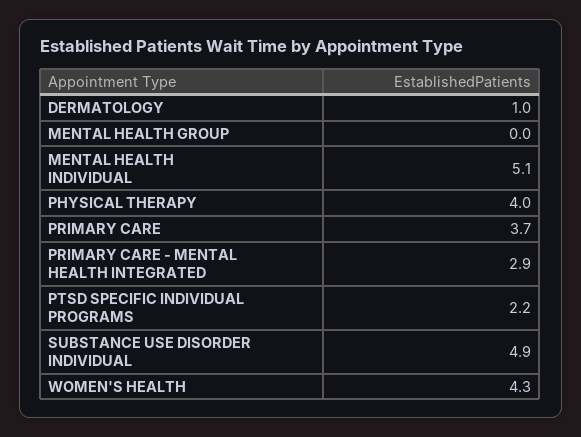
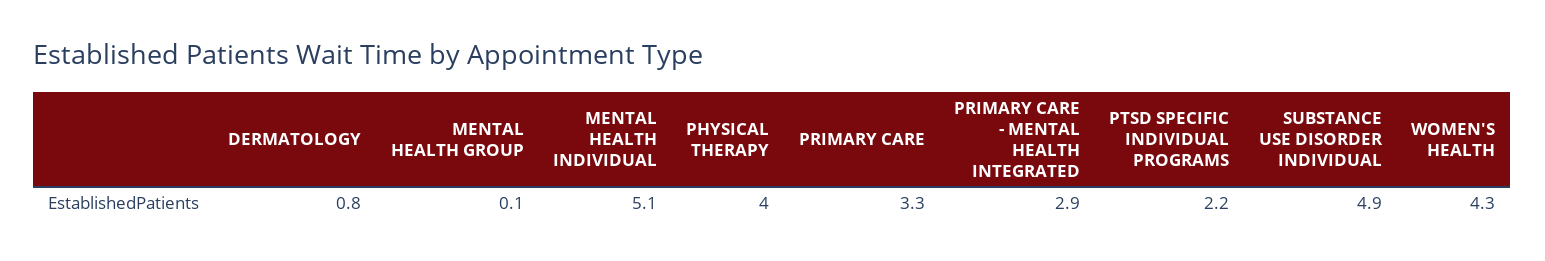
  {
-   "DERMATOLOGY": 1,
+   "DERMATOLOGY": 0.8,
-   "MENTAL HEALTH GROUP": 0,
+   "MENTAL HEALTH GROUP": 0.1,
    "MENTAL HEALTH INDIVIDUAL": 5.1,
    "PHYSICAL THERAPY": 4,
-   "PRIMARY CARE": 3.7,
+   "PRIMARY CARE": 3.3,
    "PRIMARY CARE - MENTAL HEALTH INTEGRATED": 2.9,
    "PTSD SPECIFIC INDIVIDUAL PROGRAMS": 2.2,
    "SUBSTANCE USE DISORDER INDIVIDUAL": 4.9,
    "WOMEN'S HEALTH": 4.3
  }

